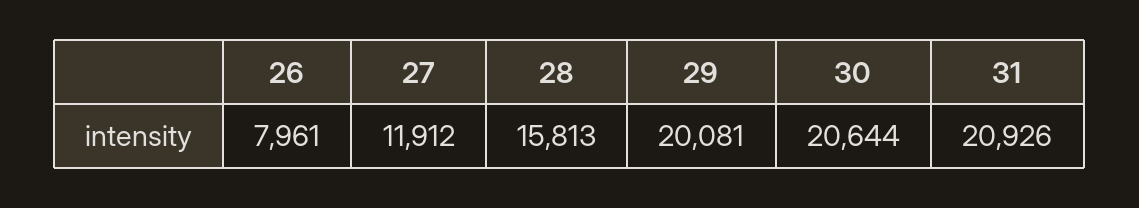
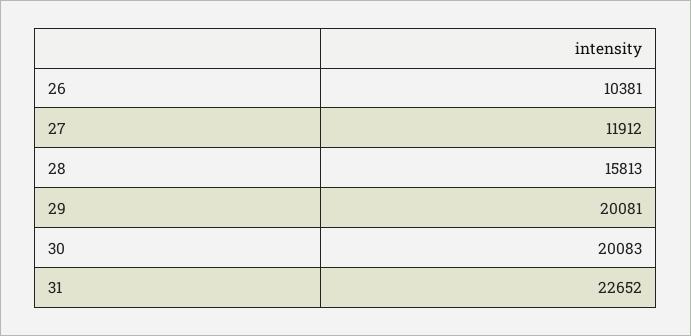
  {
-   "26": 7961,
+   "26": 10381,
    "27": 11912,
    "28": 15813,
    "29": 20081,
-   "30": 20644,
+   "30": 20083,
-   "31": 20926
+   "31": 22652
  }

